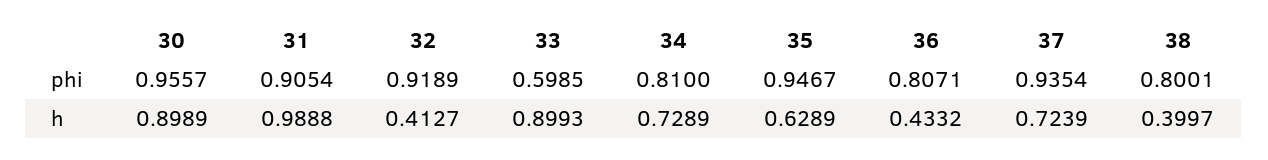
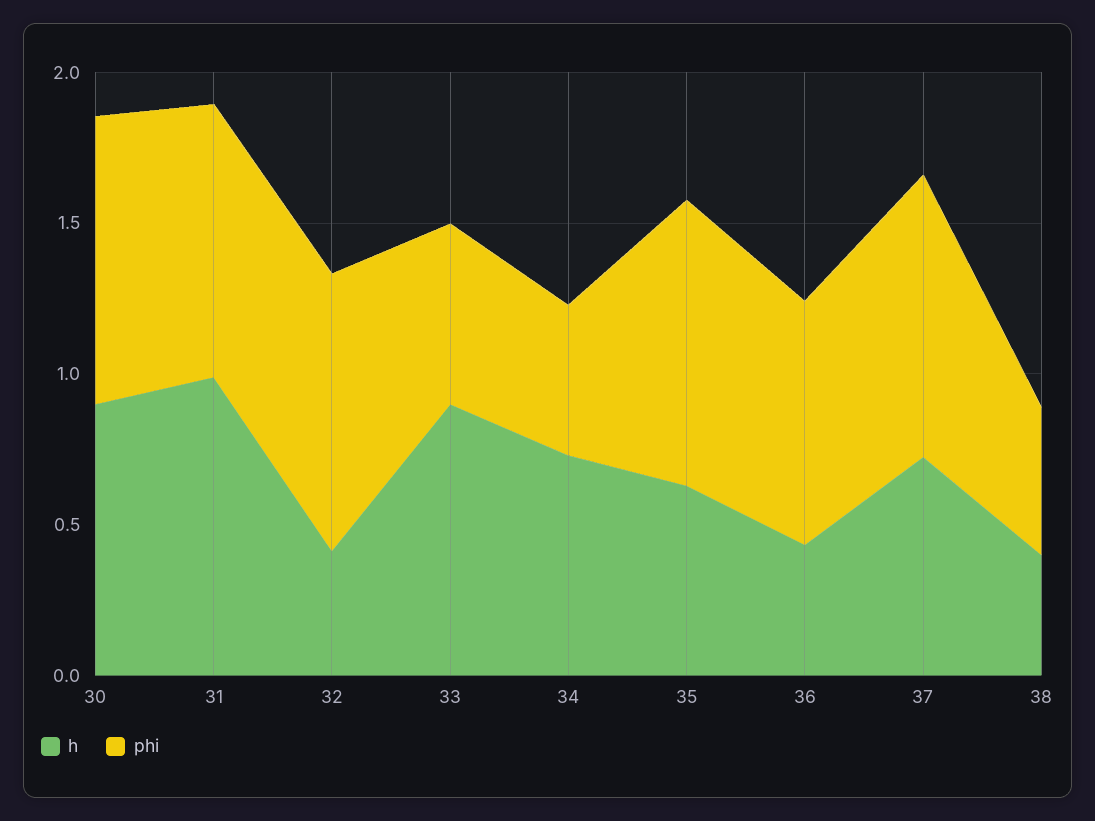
  {
    "phi": {
      "30": 0.9557,
      "31": 0.9054,
      "32": 0.9189,
      "33": 0.5985,
-     "34": 0.81,
+     "34": 0.5,
      "35": 0.9467,
      "36": 0.8071,
      "37": 0.9354,
-     "38": 0.8001
+     "38": 0.5
    },
    "h": {
      "30": 0.8989,
      "31": 0.9888,
      "32": 0.4127,
      "33": 0.8993,
      "34": 0.7289,
      "35": 0.6289,
      "36": 0.4332,
      "37": 0.7239,
      "38": 0.3997
    }
  }

